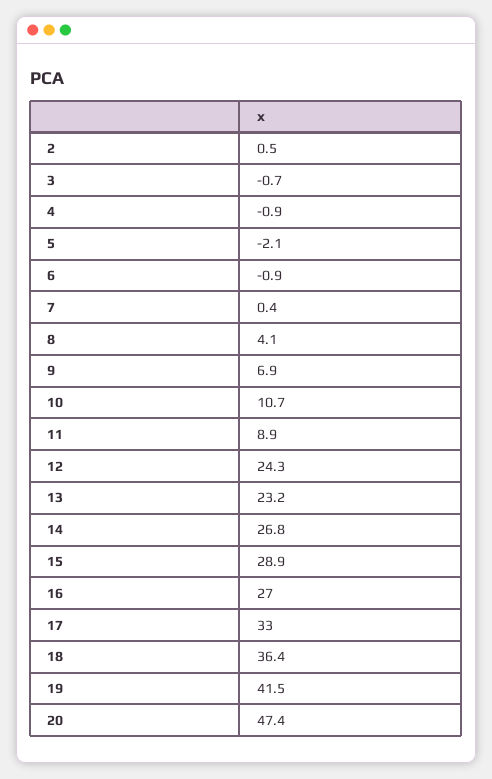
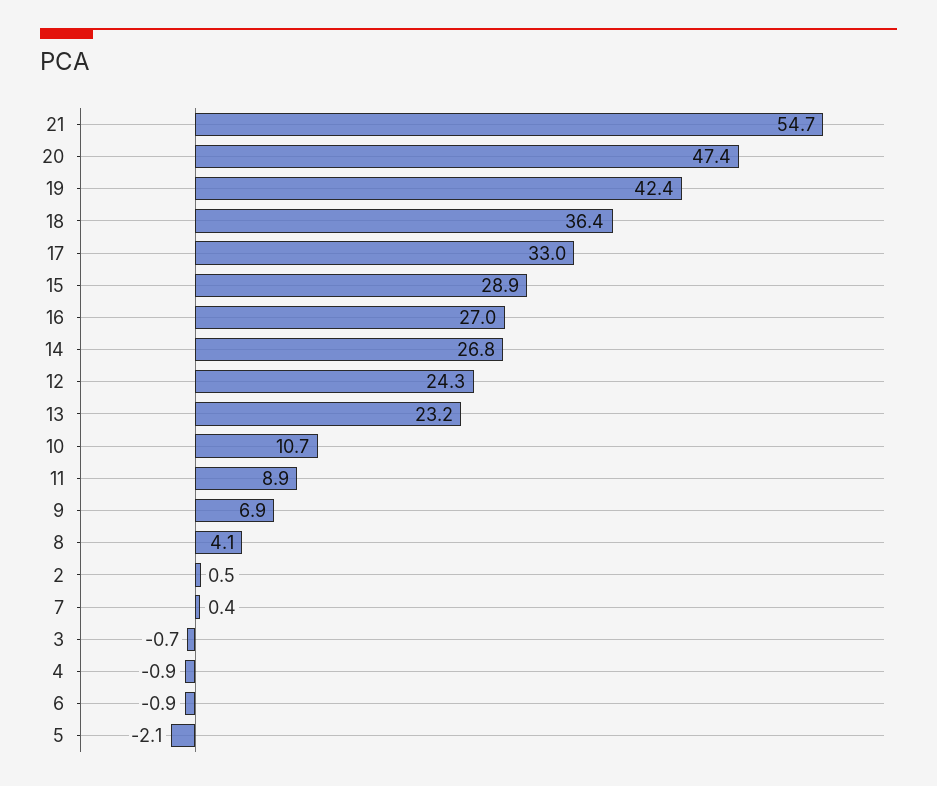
  {
    "2": 0.5,
    "3": -0.7,
    "4": -0.9,
    "5": -2.1,
    "6": -0.9,
    "7": 0.4,
    "8": 4.1,
    "9": 6.9,
    "10": 10.7,
    "11": 8.9,
    "12": 24.3,
    "13": 23.2,
    "14": 26.8,
    "15": 28.9,
    "16": 27,
    "17": 33,
    "18": 36.4,
-   "19": 41.5,
+   "19": 42.4,
-   "20": 47.4
+   "20": 47.4,
+   "21": 54.7
  }

